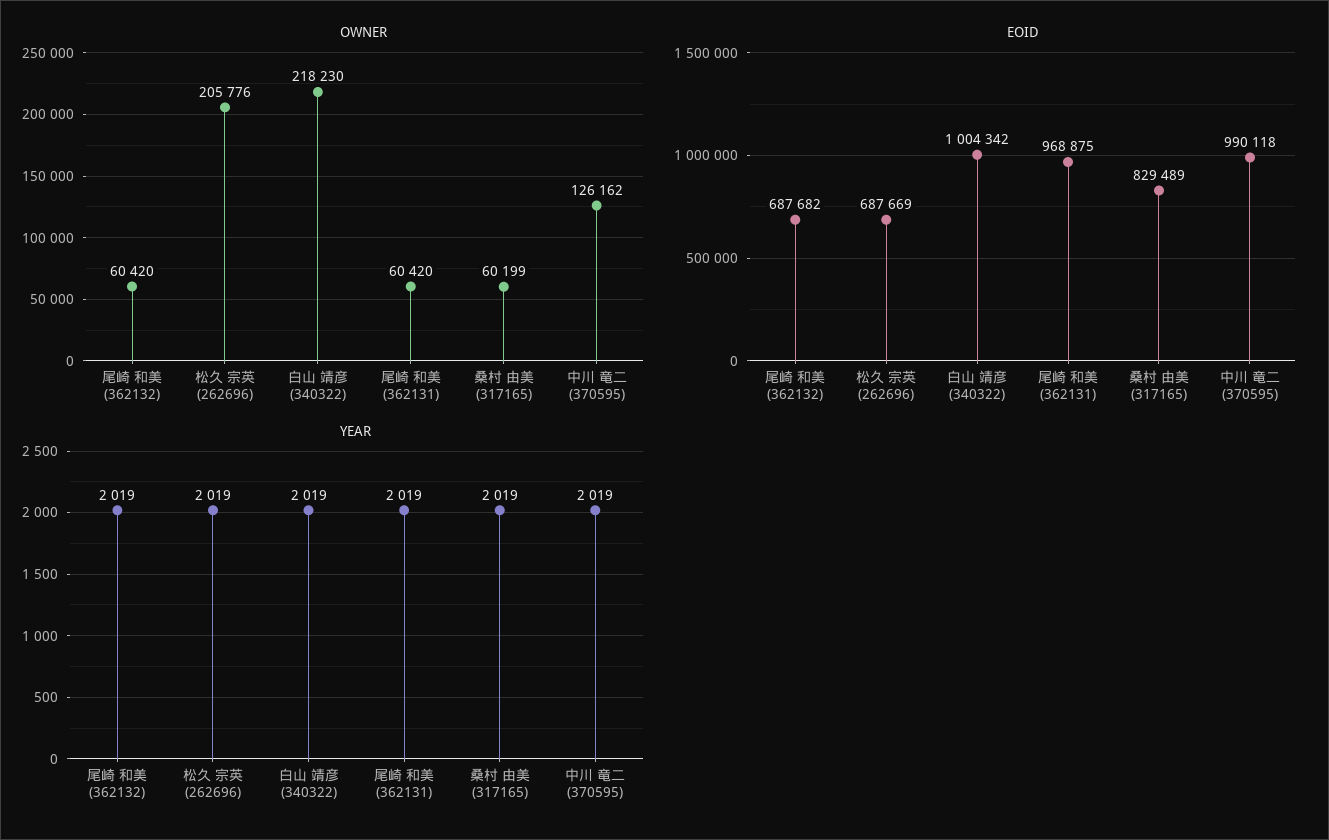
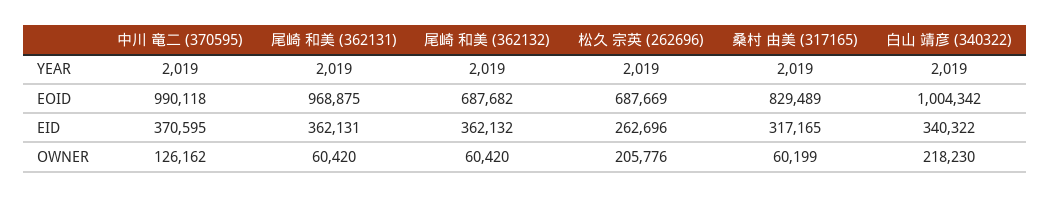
  {
    "OWNER": {
      "尾崎 和美 (362132)": 60420,
      "松久 宗英 (262696)": 205776,
      "白山 靖彦 (340322)": 218230,
      "尾崎 和美 (362131)": 60420,
      "桑村 由美 (317165)": 60199,
      "中川 竜二 (370595)": 126162
    },
    "EOID": {
      "尾崎 和美 (362132)": 687682,
      "松久 宗英 (262696)": 687669,
      "白山 靖彦 (340322)": 1004342,
      "尾崎 和美 (362131)": 968875,
      "桑村 由美 (317165)": 829489,
      "中川 竜二 (370595)": 990118
    },
    "YEAR": {
      "尾崎 和美 (362132)": 2019,
      "松久 宗英 (262696)": 2019,
      "白山 靖彦 (340322)": 2019,
      "尾崎 和美 (362131)": 2019,
      "桑村 由美 (317165)": 2019,
      "中川 竜二 (370595)": 2019
-   }
+   },
+   "EID": {
+     "中川 竜二 (370595)": 370595,
+     "尾崎 和美 (362131)": 362131,
+     "尾崎 和美 (362132)": 362132,
+     "松久 宗英 (262696)": 262696,
+     "桑村 由美 (317165)": 317165,
+     "白山 靖彦 (340322)": 340322
+   }
  }

